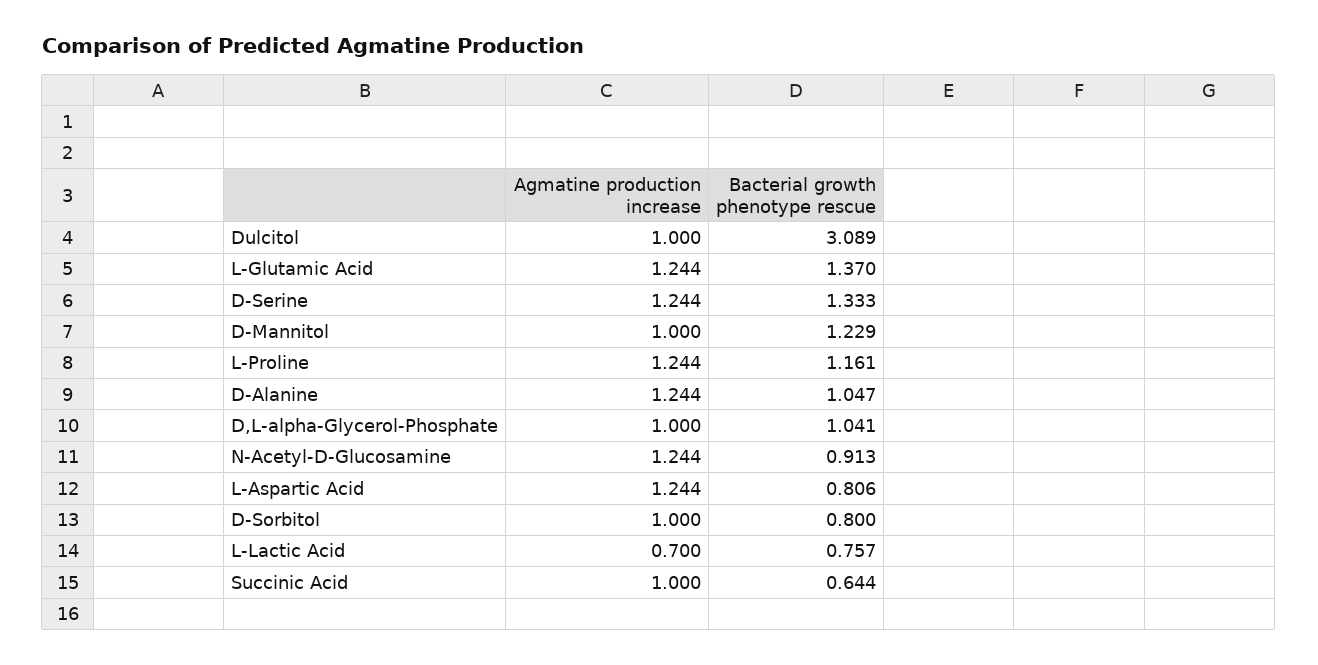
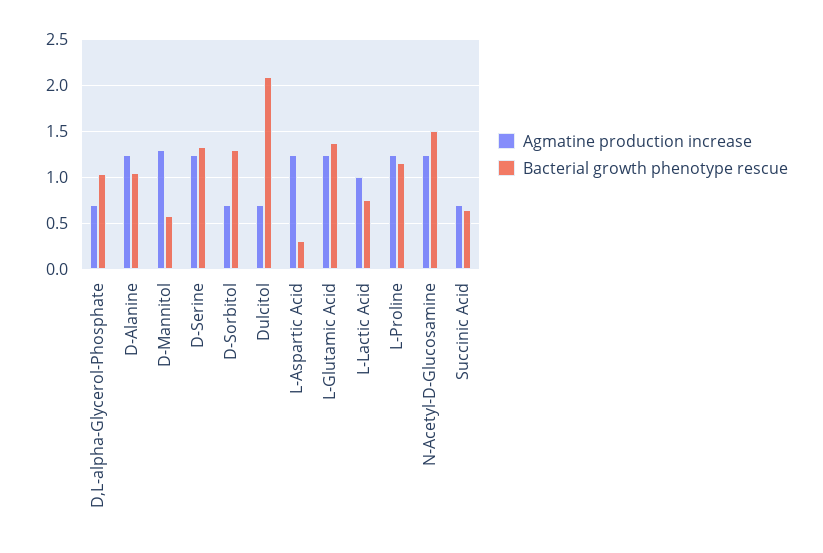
  {
    "Agmatine production increase": {
-     "Dulcitol": 1,
+     "Dulcitol": 0.7,
      "L-Glutamic Acid": 1.244,
      "D-Serine": 1.244,
-     "D-Mannitol": 1,
+     "D-Mannitol": 1.3,
      "L-Proline": 1.244,
      "D-Alanine": 1.244,
-     "D,L-alpha-Glycerol-Phosphate": 1,
+     "D,L-alpha-Glycerol-Phosphate": 0.7,
      "N-Acetyl-D-Glucosamine": 1.244,
      "L-Aspartic Acid": 1.244,
-     "D-Sorbitol": 1,
+     "D-Sorbitol": 0.7,
-     "L-Lactic Acid": 0.7,
+     "L-Lactic Acid": 1,
-     "Succinic Acid": 1
+     "Succinic Acid": 0.7
    },
    "Bacterial growth phenotype rescue": {
-     "Dulcitol": 3.089,
+     "Dulcitol": 2.1,
      "L-Glutamic Acid": 1.37,
      "D-Serine": 1.333,
-     "D-Mannitol": 1.229,
+     "D-Mannitol": 0.6,
      "L-Proline": 1.161,
      "D-Alanine": 1.047,
      "D,L-alpha-Glycerol-Phosphate": 1.041,
-     "N-Acetyl-D-Glucosamine": 0.913,
+     "N-Acetyl-D-Glucosamine": 1.5,
-     "L-Aspartic Acid": 0.806,
+     "L-Aspartic Acid": 0.3,
-     "D-Sorbitol": 0.8,
+     "D-Sorbitol": 1.3,
      "L-Lactic Acid": 0.757,
      "Succinic Acid": 0.644
    }
  }

